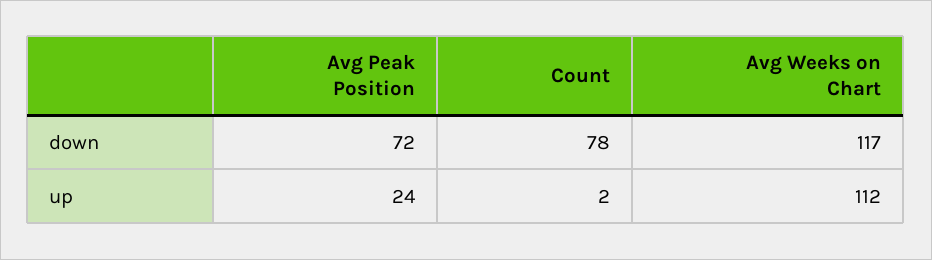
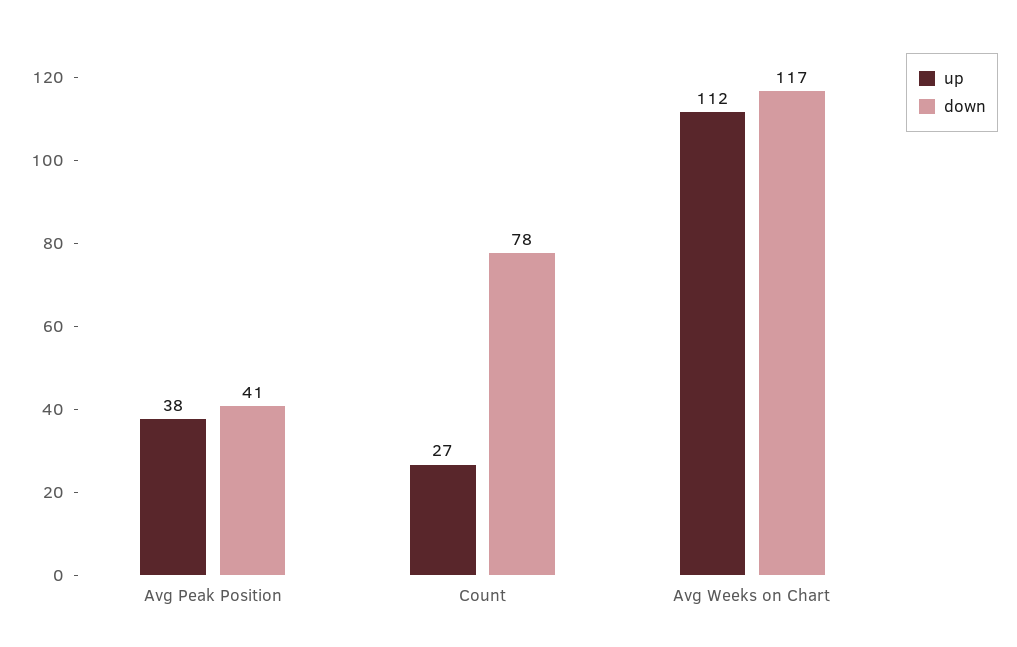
  {
    "down": {
-     "Avg Peak Position": 72,
+     "Avg Peak Position": 41,
      "Count": 78,
      "Avg Weeks on Chart": 117
    },
    "up": {
-     "Avg Peak Position": 24,
+     "Avg Peak Position": 38,
-     "Count": 2,
+     "Count": 27,
      "Avg Weeks on Chart": 112
    }
  }

